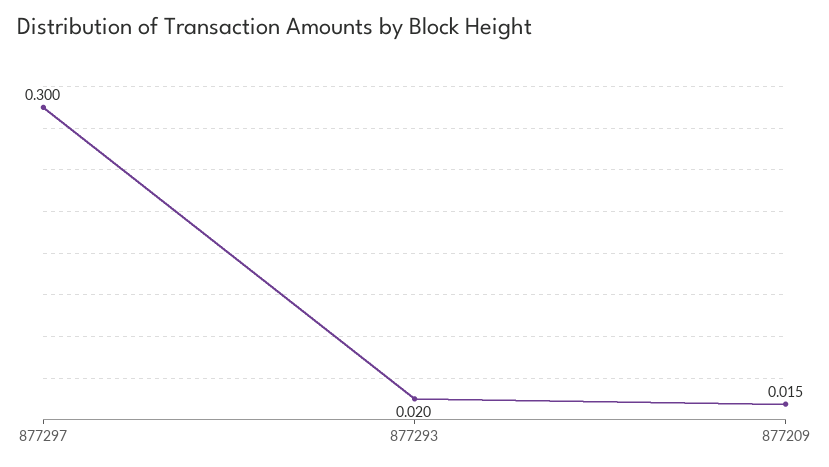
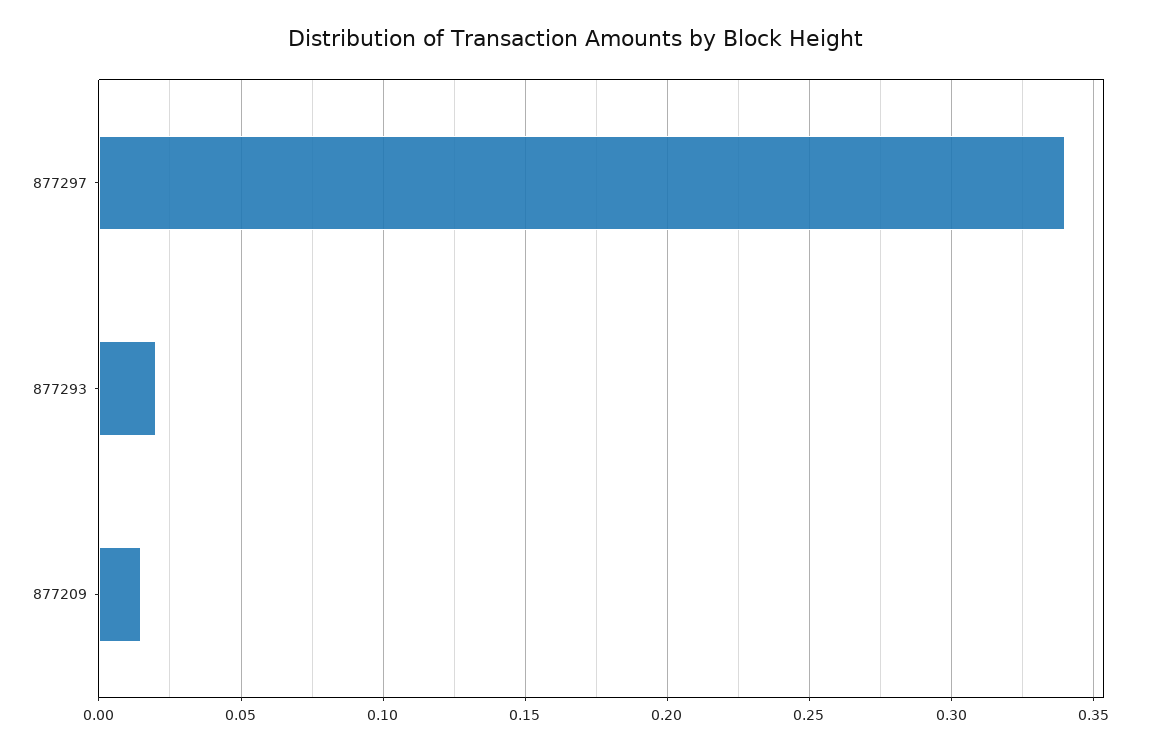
  {
-   "877297": 0.3,
+   "877297": 0.34,
    "877293": 0.02,
    "877209": 0.015
  }

